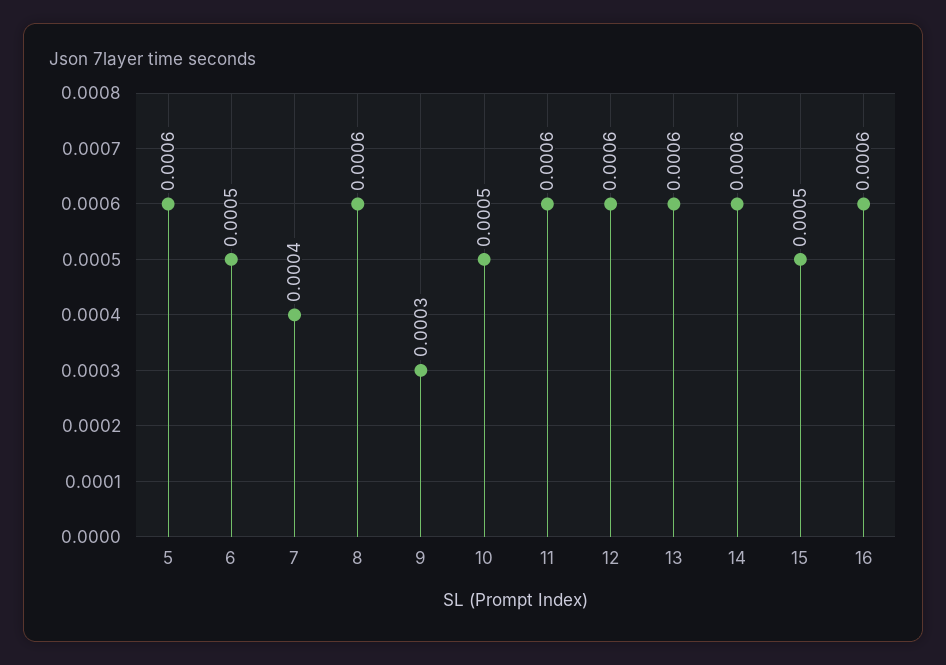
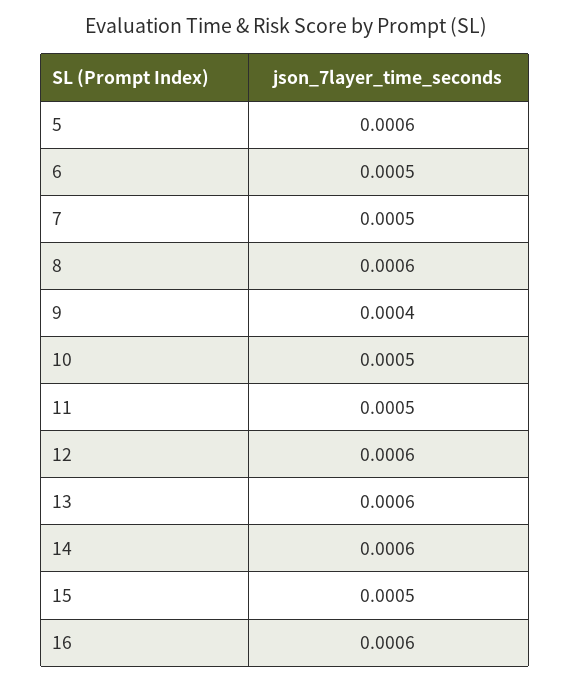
  {
    "5": 0.0006,
    "6": 0.0005,
-   "7": 0.0004,
+   "7": 0.0005,
    "8": 0.0006,
-   "9": 0.0003,
+   "9": 0.0004,
    "10": 0.0005,
-   "11": 0.0006,
+   "11": 0.0005,
    "12": 0.0006,
    "13": 0.0006,
    "14": 0.0006,
    "15": 0.0005,
    "16": 0.0006
  }

